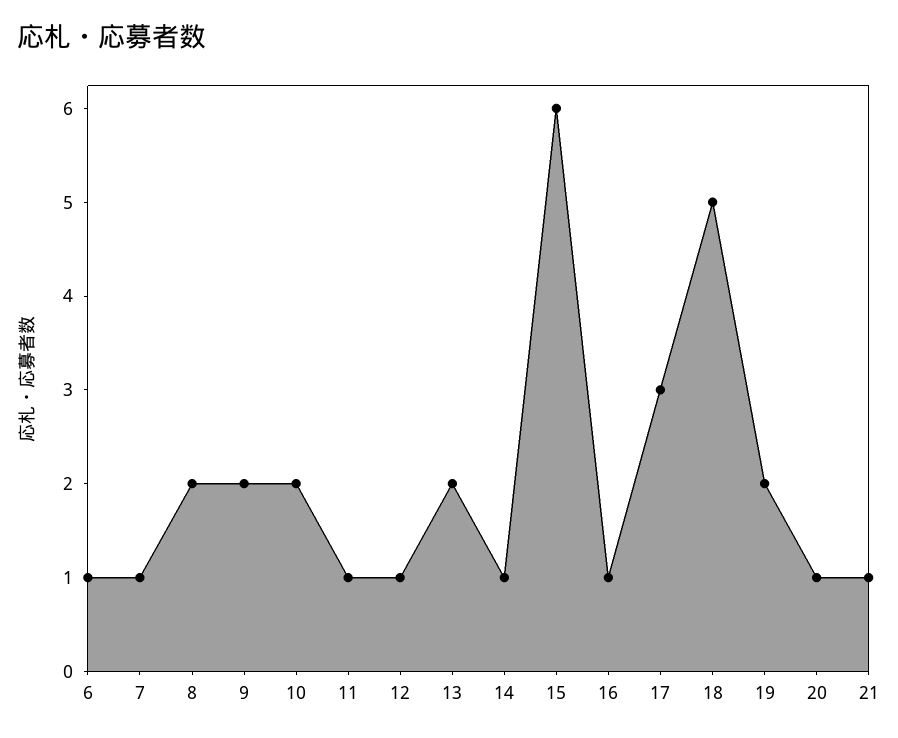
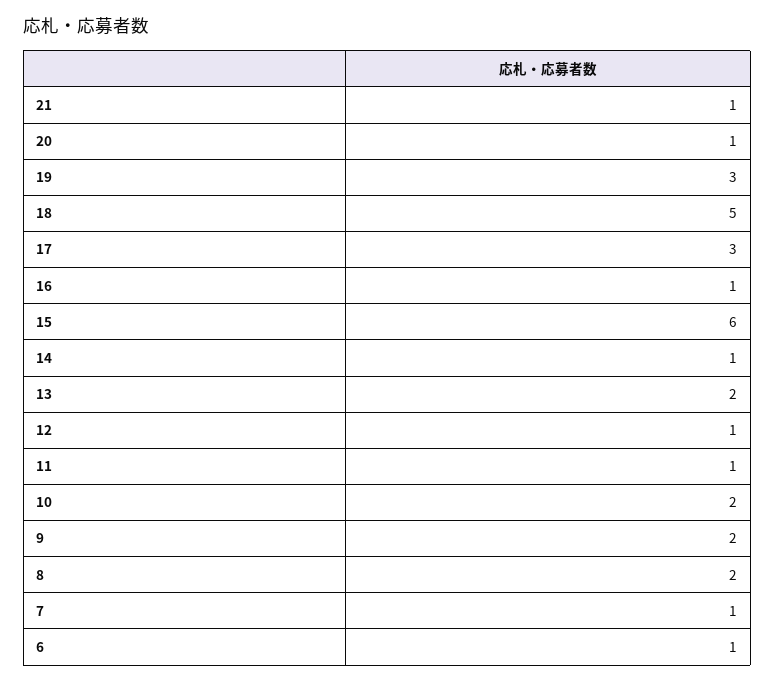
  {
    "6": 1,
    "7": 1,
    "8": 2,
    "9": 2,
    "10": 2,
    "11": 1,
    "12": 1,
    "13": 2,
    "14": 1,
    "15": 6,
    "16": 1,
    "17": 3,
    "18": 5,
-   "19": 2,
+   "19": 3,
    "20": 1,
    "21": 1
  }

